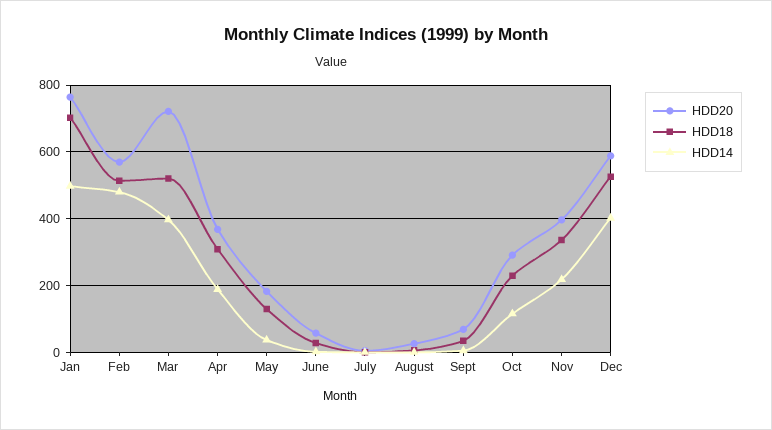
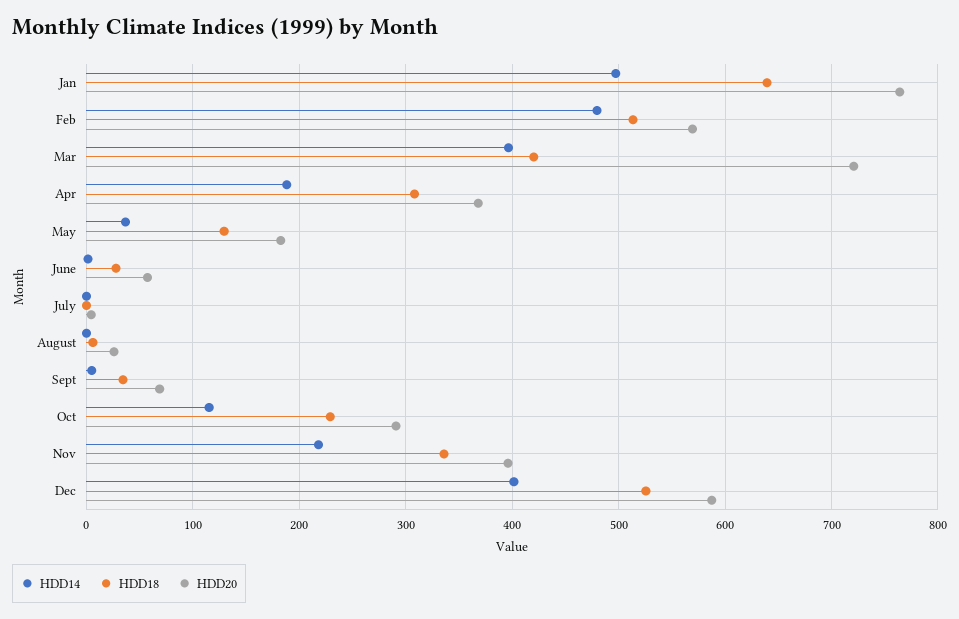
  {
    "HDD20": {
      "Jan": 760,
      "Feb": 570,
      "Mar": 720,
      "Apr": 370,
      "May": 180,
      "June": 60,
      "July": 0,
      "August": 30,
      "Sept": 70,
      "Oct": 290,
      "Nov": 400,
      "Dec": 590
    },
    "HDD18": {
-     "Jan": 700,
+     "Jan": 640,
      "Feb": 510,
-     "Mar": 520,
+     "Mar": 420,
      "Apr": 310,
      "May": 130,
      "June": 30,
      "July": 0,
      "August": 10,
      "Sept": 30,
      "Oct": 230,
      "Nov": 340,
      "Dec": 530
    },
    "HDD14": {
      "Jan": 500,
      "Feb": 480,
      "Mar": 400,
      "Apr": 190,
      "May": 40,
      "June": 0,
      "July": 0,
      "August": 0,
      "Sept": 10,
      "Oct": 120,
      "Nov": 220,
      "Dec": 400
    }
  }

